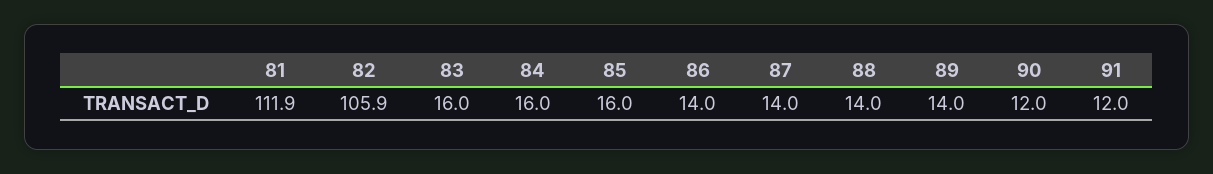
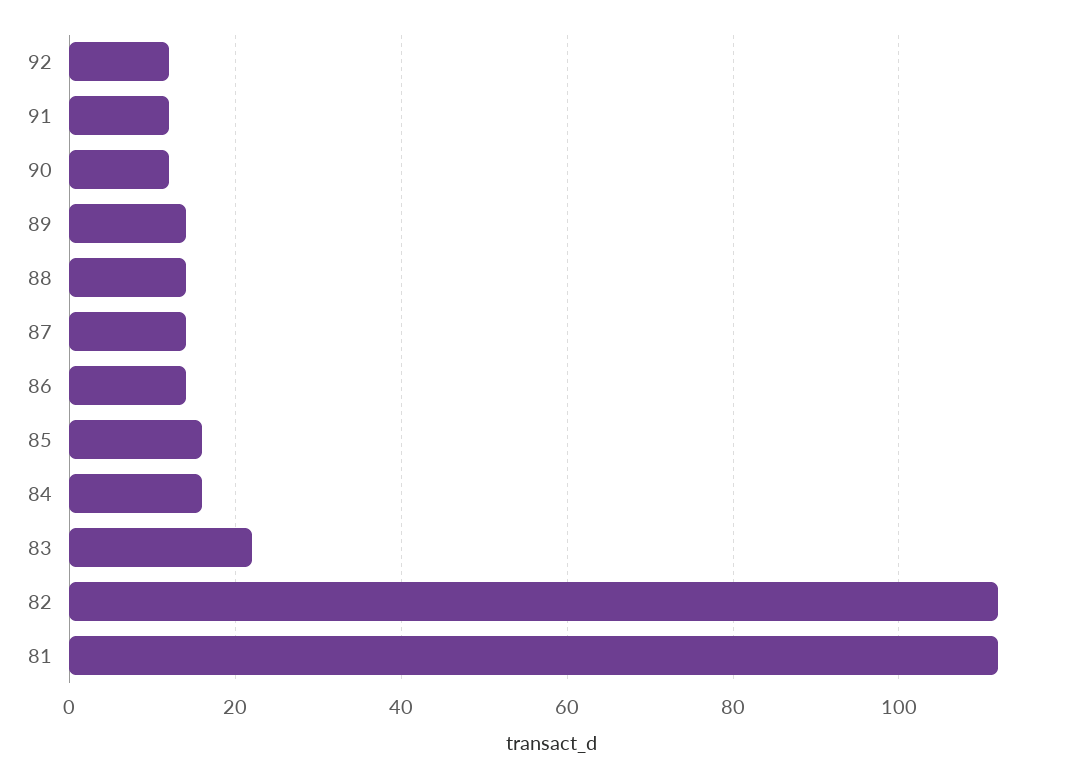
  {
    "81": 111.9,
-   "82": 105.9,
+   "82": 112,
-   "83": 16,
+   "83": 22,
    "84": 16,
    "85": 16,
    "86": 14,
    "87": 14,
    "88": 14,
    "89": 14,
    "90": 12,
-   "91": 12
+   "91": 12,
+   "92": 12
  }

